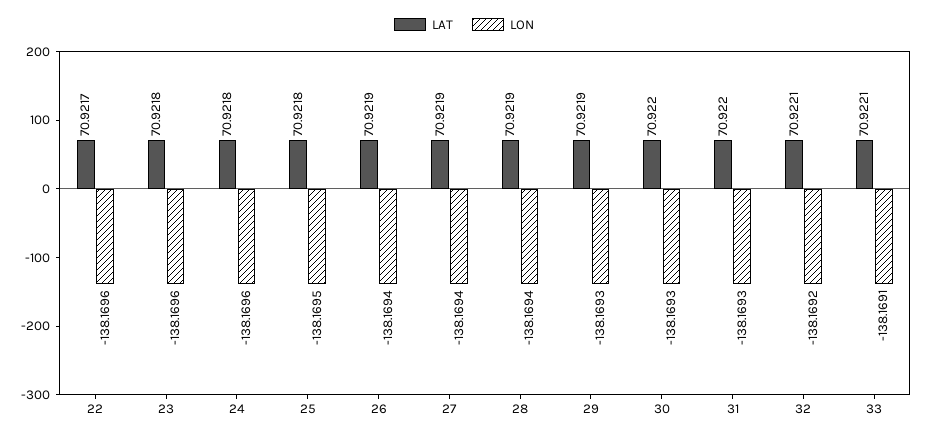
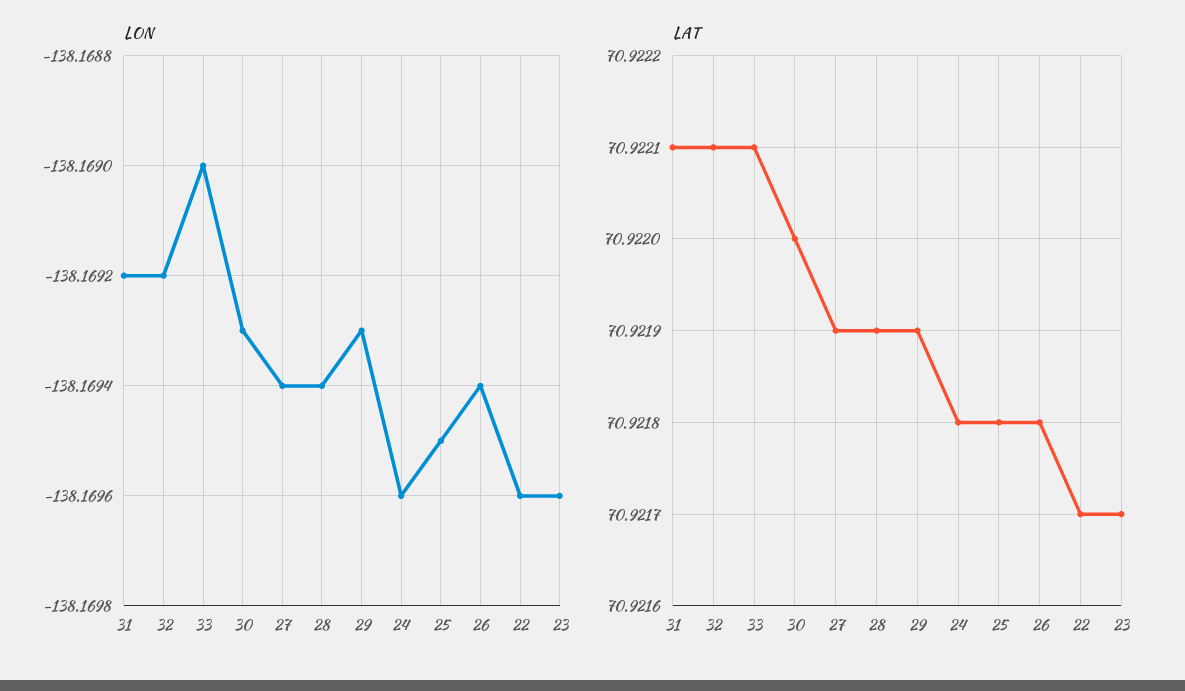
  {
    "LAT": {
      "22": 70.9217,
-     "23": 70.9218,
+     "23": 70.9217,
      "24": 70.9218,
      "25": 70.9218,
-     "26": 70.9219,
+     "26": 70.9218,
      "27": 70.9219,
      "28": 70.9219,
      "29": 70.9219,
      "30": 70.922,
-     "31": 70.922,
+     "31": 70.9221,
      "32": 70.9221,
      "33": 70.9221
    },
    "LON": {
      "22": -138.1696,
      "23": -138.1696,
      "24": -138.1696,
      "25": -138.1695,
      "26": -138.1694,
      "27": -138.1694,
      "28": -138.1694,
      "29": -138.1693,
      "30": -138.1693,
-     "31": -138.1693,
+     "31": -138.1692,
      "32": -138.1692,
-     "33": -138.1691
+     "33": -138.169
    }
  }

